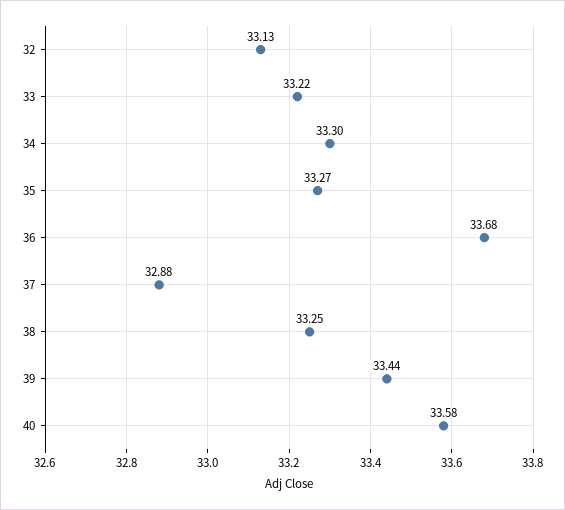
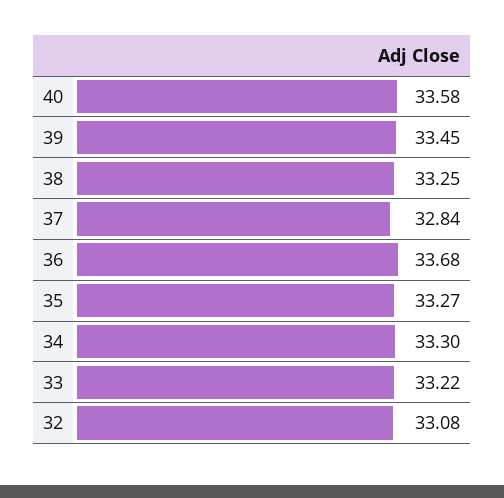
  {
-   "32": 33.13,
+   "32": 33.08,
    "33": 33.22,
    "34": 33.3,
    "35": 33.27,
    "36": 33.68,
-   "37": 32.88,
+   "37": 32.84,
    "38": 33.25,
-   "39": 33.44,
+   "39": 33.45,
    "40": 33.58
  }

